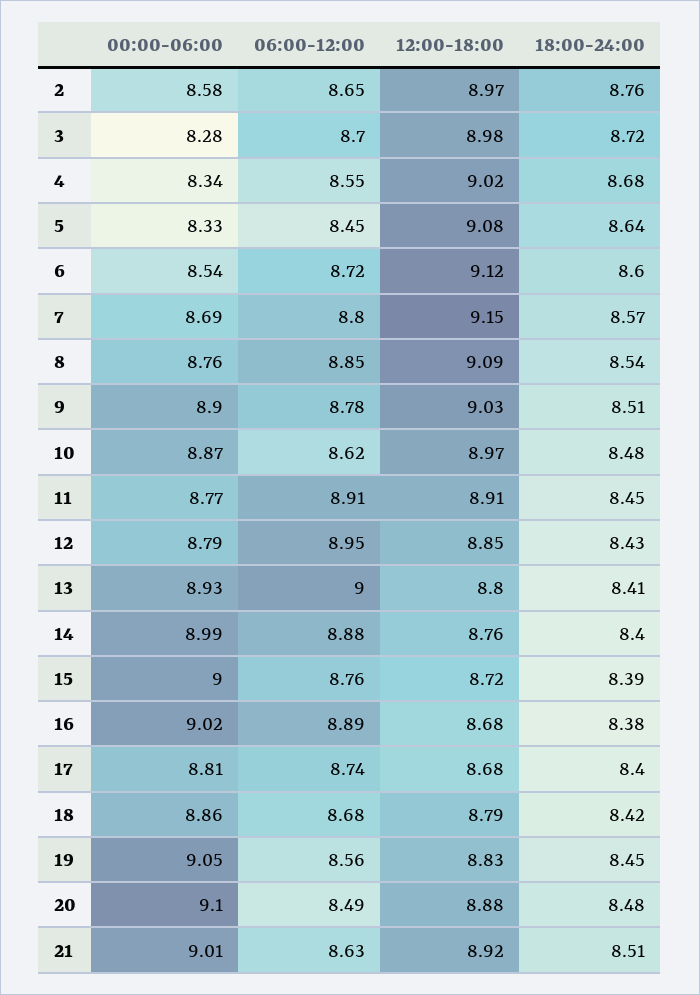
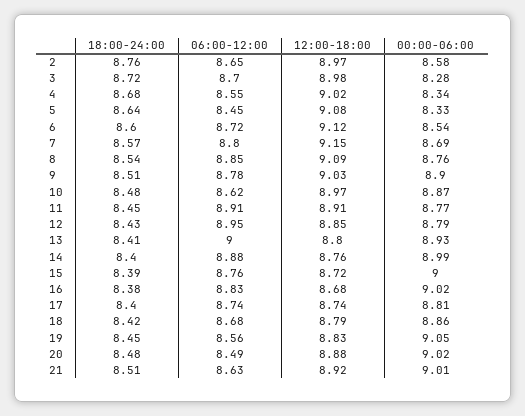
  {
    "00:00-06:00": {
      "2": 8.58,
      "3": 8.28,
      "4": 8.34,
      "5": 8.33,
      "6": 8.54,
      "7": 8.69,
      "8": 8.76,
      "9": 8.9,
      "10": 8.87,
      "11": 8.77,
      "12": 8.79,
      "13": 8.93,
      "14": 8.99,
      "15": 9,
      "16": 9.02,
      "17": 8.81,
      "18": 8.86,
      "19": 9.05,
-     "20": 9.1,
+     "20": 9.02,
      "21": 9.01
    },
    "06:00-12:00": {
      "2": 8.65,
      "3": 8.7,
      "4": 8.55,
      "5": 8.45,
      "6": 8.72,
      "7": 8.8,
      "8": 8.85,
      "9": 8.78,
      "10": 8.62,
      "11": 8.91,
      "12": 8.95,
      "13": 9,
      "14": 8.88,
      "15": 8.76,
-     "16": 8.89,
+     "16": 8.83,
      "17": 8.74,
      "18": 8.68,
      "19": 8.56,
      "20": 8.49,
      "21": 8.63
    },
    "12:00-18:00": {
      "2": 8.97,
      "3": 8.98,
      "4": 9.02,
      "5": 9.08,
      "6": 9.12,
      "7": 9.15,
      "8": 9.09,
      "9": 9.03,
      "10": 8.97,
      "11": 8.91,
      "12": 8.85,
      "13": 8.8,
      "14": 8.76,
      "15": 8.72,
      "16": 8.68,
-     "17": 8.68,
+     "17": 8.74,
      "18": 8.79,
      "19": 8.83,
      "20": 8.88,
      "21": 8.92
    },
    "18:00-24:00": {
      "2": 8.76,
      "3": 8.72,
      "4": 8.68,
      "5": 8.64,
      "6": 8.6,
      "7": 8.57,
      "8": 8.54,
      "9": 8.51,
      "10": 8.48,
      "11": 8.45,
      "12": 8.43,
      "13": 8.41,
      "14": 8.4,
      "15": 8.39,
      "16": 8.38,
      "17": 8.4,
      "18": 8.42,
      "19": 8.45,
      "20": 8.48,
      "21": 8.51
    }
  }

